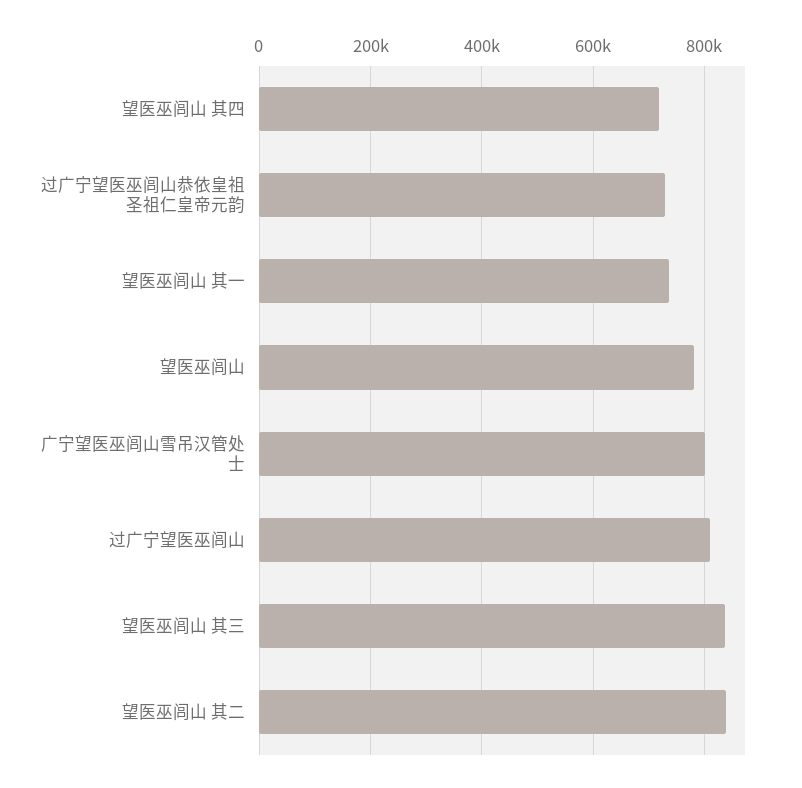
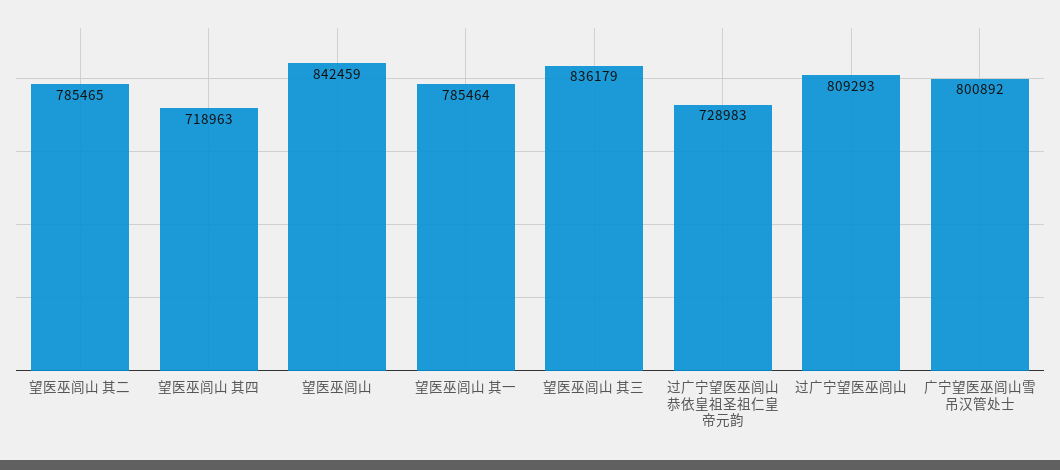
  {
    "望医巫闾山 其四": 718963,
    "过广宁望医巫闾山恭依皇祖圣祖仁皇帝元韵": 728983,
-   "望医巫闾山 其一": 740000,
+   "望医巫闾山 其一": 785464,
-   "望医巫闾山": 780000,
+   "望医巫闾山": 842459,
    "广宁望医巫闾山雪吊汉管处士": 800892,
    "过广宁望医巫闾山": 809293,
    "望医巫闾山 其三": 836179,
-   "望医巫闾山 其二": 840000
+   "望医巫闾山 其二": 785465
  }

